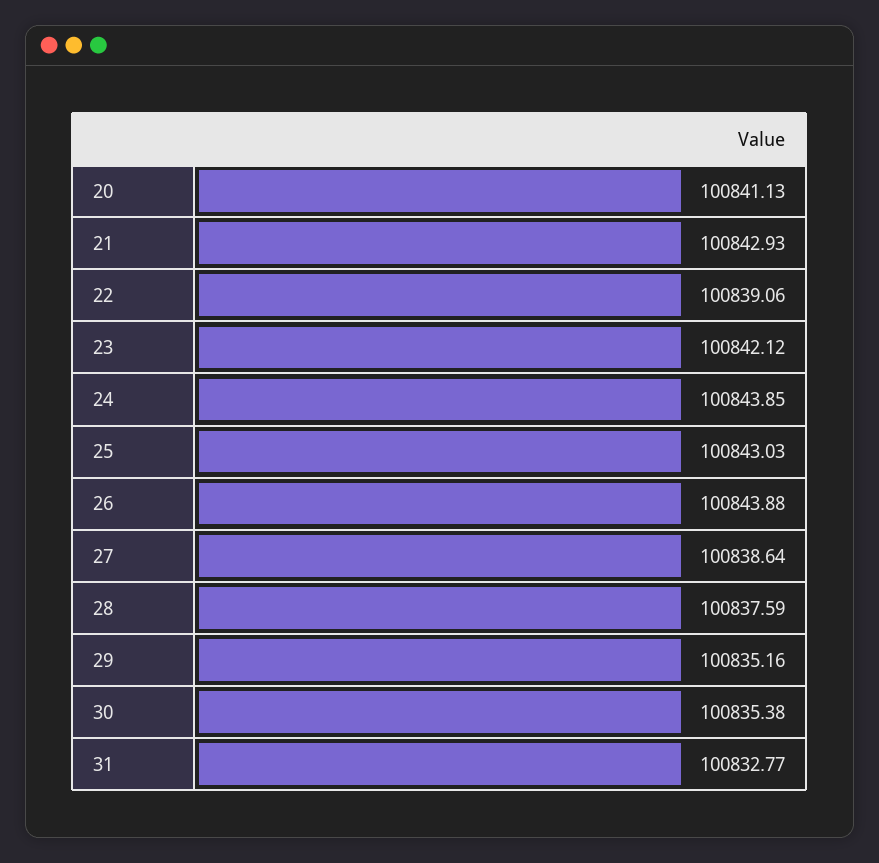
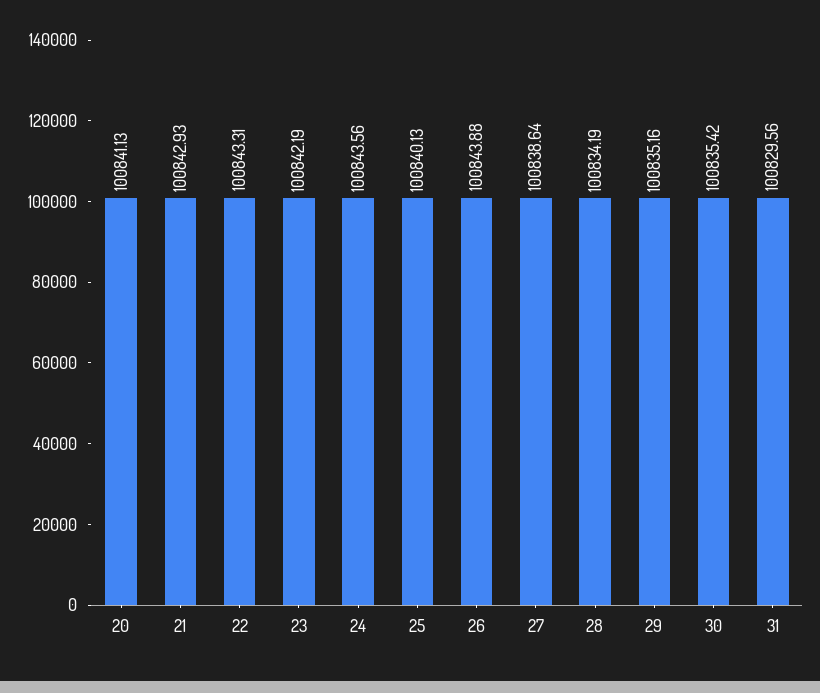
  {
    "20": 100841.13,
    "21": 100842.93,
-   "22": 100839.06,
+   "22": 100843.31,
-   "23": 100842.12,
+   "23": 100842.19,
-   "24": 100843.85,
+   "24": 100843.56,
-   "25": 100843.03,
+   "25": 100840.13,
    "26": 100843.88,
    "27": 100838.64,
-   "28": 100837.59,
+   "28": 100834.19,
    "29": 100835.16,
-   "30": 100835.38,
+   "30": 100835.42,
-   "31": 100832.77
+   "31": 100829.56
  }

